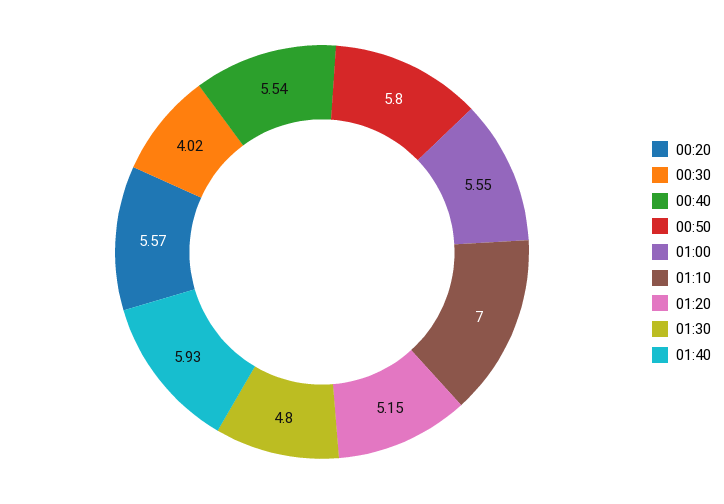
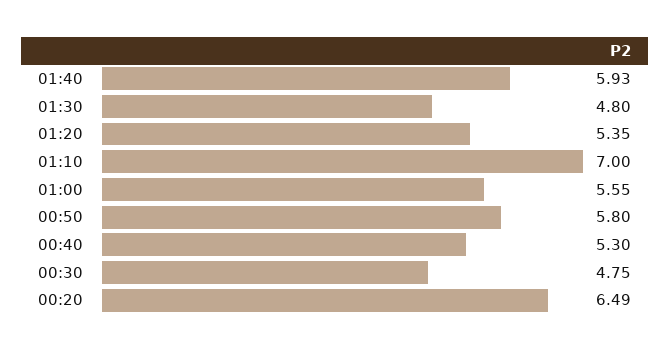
  {
-   "00:20": 5.57,
+   "00:20": 6.49,
-   "00:30": 4.02,
+   "00:30": 4.75,
-   "00:40": 5.54,
+   "00:40": 5.3,
    "00:50": 5.8,
    "01:00": 5.55,
    "01:10": 7,
-   "01:20": 5.15,
+   "01:20": 5.35,
    "01:30": 4.8,
    "01:40": 5.93
  }

